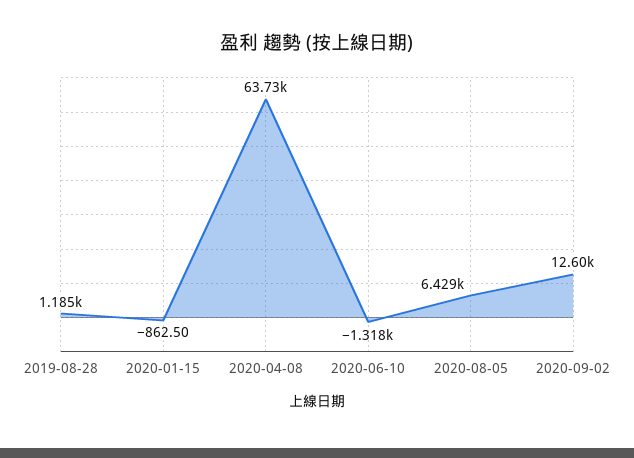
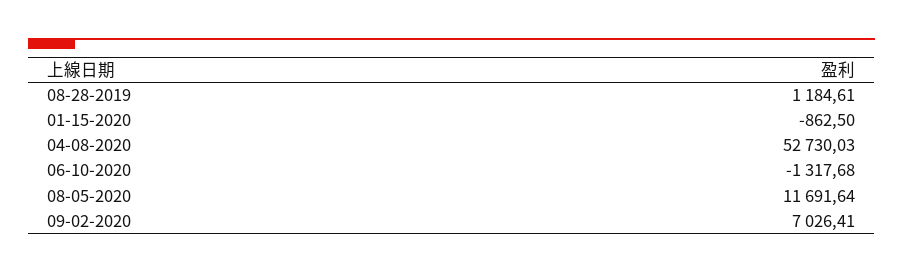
  {
    "2019-08-28": 1184.61,
    "2020-01-15": -862.5,
-   "2020-04-08": 63730,
+   "2020-04-08": 52730.03,
    "2020-06-10": -1317.68,
-   "2020-08-05": 6429,
+   "2020-08-05": 11691.64,
-   "2020-09-02": 12600
+   "2020-09-02": 7026.41
  }

